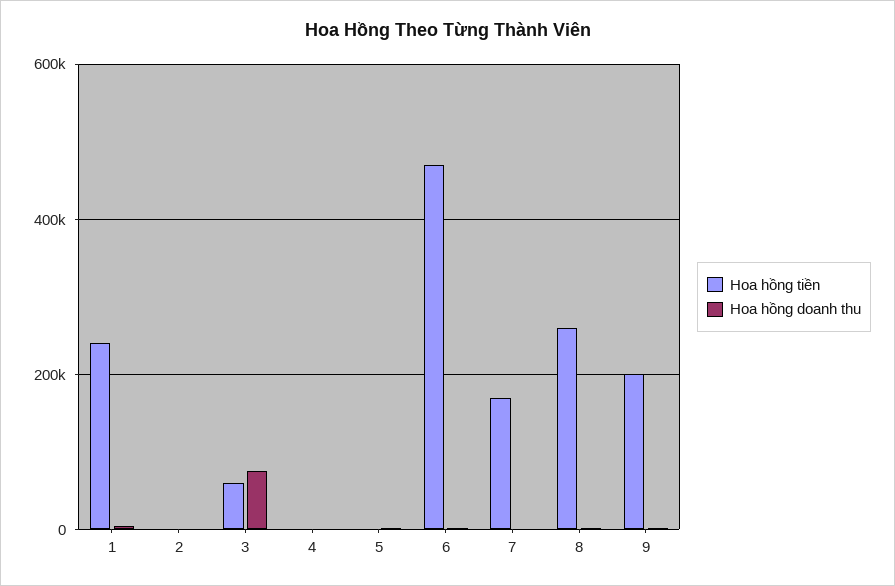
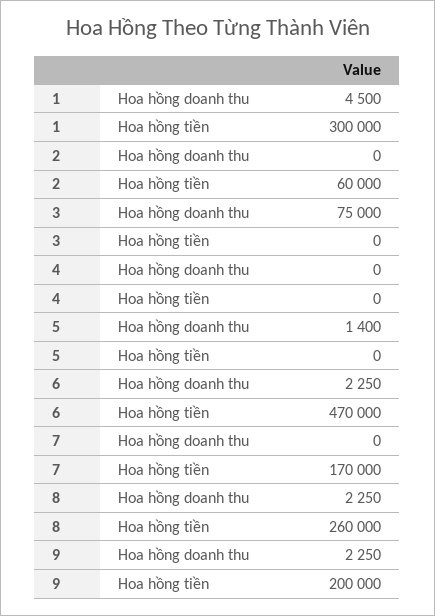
  {
    "Hoa hồng tiền": {
-     "1": 240000,
+     "1": 300000,
-     "2": 0,
+     "2": 60000,
-     "3": 60000,
+     "3": 0,
      "4": 0,
      "5": 0,
      "6": 470000,
      "7": 170000,
      "8": 260000,
      "9": 200000
    },
    "Hoa hồng doanh thu": {
      "1": 4500,
      "2": 0,
      "3": 75000,
      "4": 0,
      "5": 1400,
      "6": 2250,
      "7": 0,
      "8": 2250,
      "9": 2250
    }
  }

